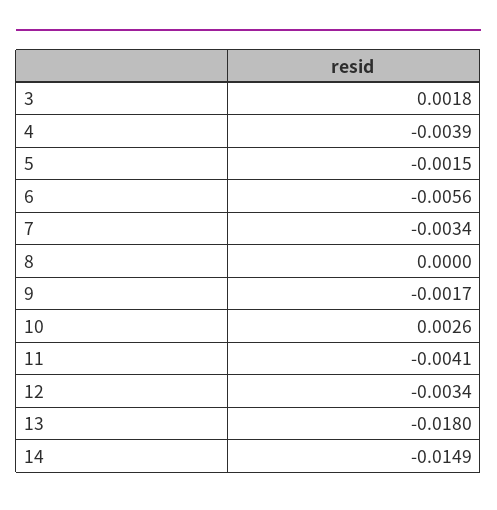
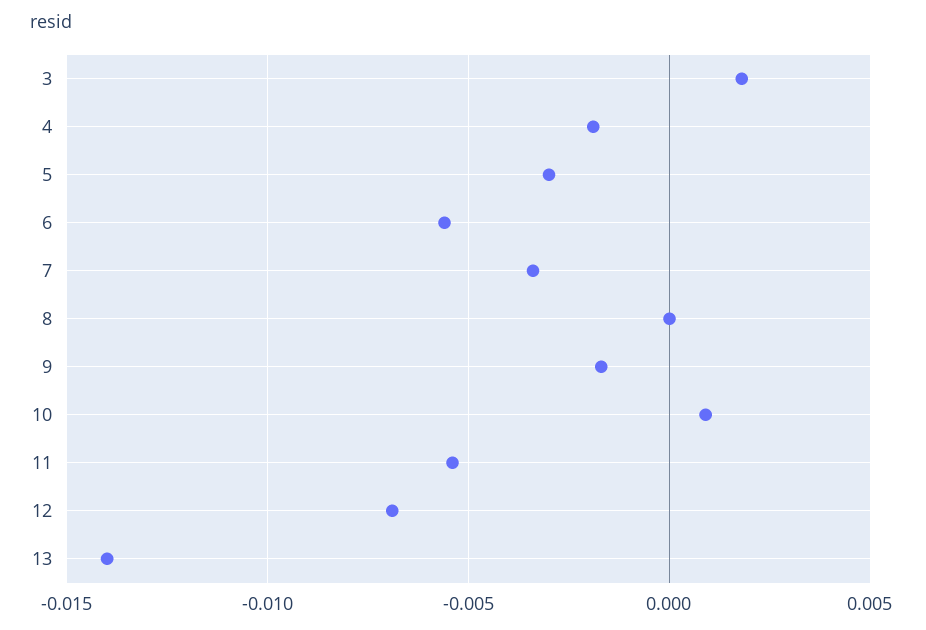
  {
    "3": 0.0018,
-   "4": -0.0039,
+   "4": -0.002,
-   "5": -0.0015,
+   "5": -0.003,
    "6": -0.0056,
    "7": -0.0034,
    "8": 0,
    "9": -0.0017,
-   "10": 0.0026,
+   "10": 0.001,
-   "11": -0.0041,
+   "11": -0.0055,
-   "12": -0.0034,
+   "12": -0.007,
-   "13": -0.018,
+   "13": -0.014
-   "14": -0.0149
  }

